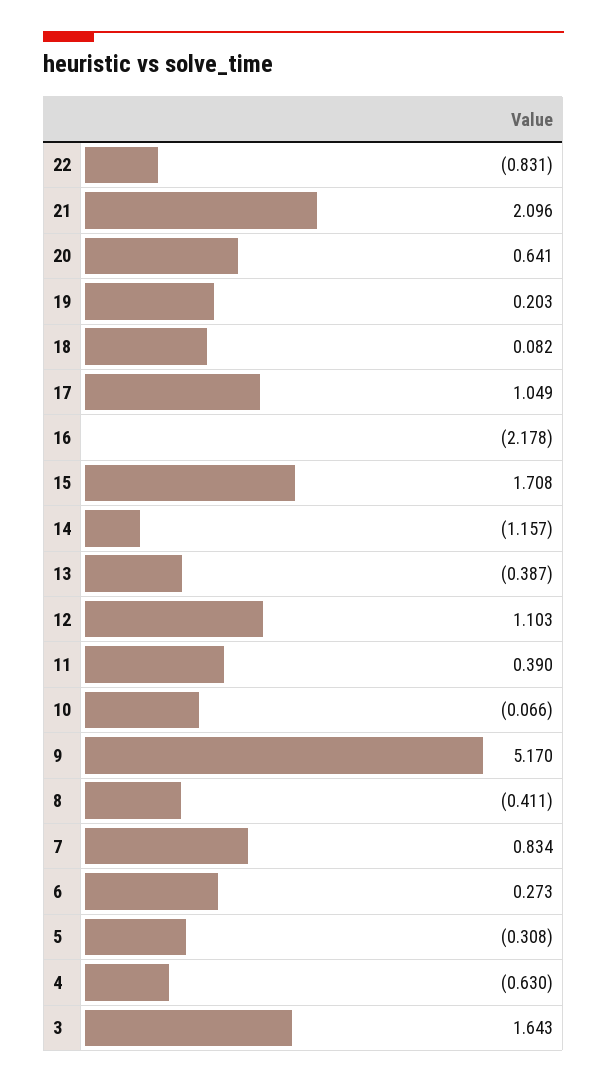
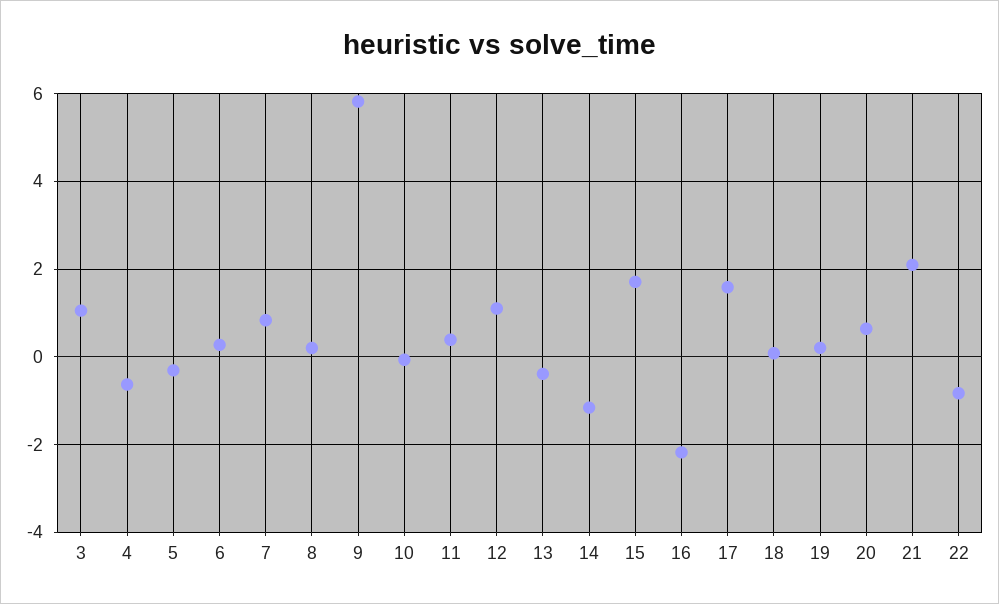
  {
    "22": -0.831,
    "21": 2.096,
    "20": 0.641,
    "19": 0.203,
    "18": 0.082,
-   "17": 1.049,
+   "17": 1.6,
    "16": -2.178,
    "15": 1.708,
    "14": -1.157,
    "13": -0.387,
    "12": 1.103,
    "11": 0.39,
    "10": -0.066,
-   "9": 5.17,
+   "9": 5.8,
-   "8": -0.411,
+   "8": 0.2,
    "7": 0.834,
    "6": 0.273,
    "5": -0.308,
    "4": -0.63,
-   "3": 1.643
+   "3": 1
  }

